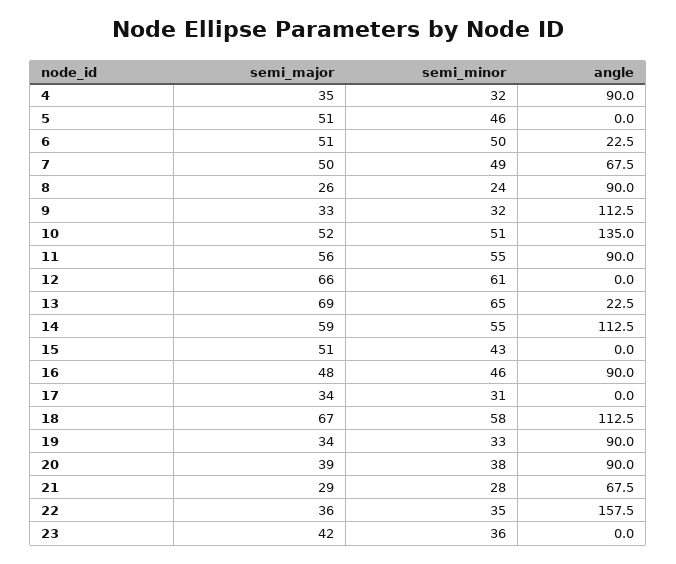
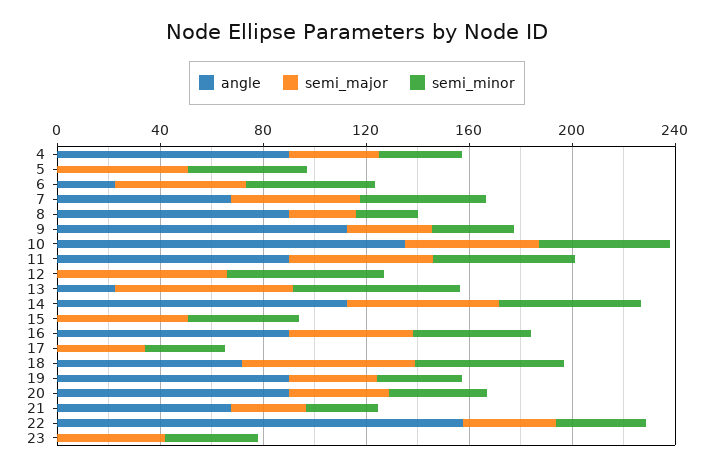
  {
    "semi_major": {
      "4": 35,
      "5": 51,
      "6": 51,
      "7": 50,
      "8": 26,
      "9": 33,
      "10": 52,
      "11": 56,
      "12": 66,
      "13": 69,
      "14": 59,
      "15": 51,
      "16": 48,
      "17": 34,
      "18": 67,
      "19": 34,
      "20": 39,
      "21": 29,
      "22": 36,
      "23": 42
    },
    "semi_minor": {
      "4": 32,
      "5": 46,
      "6": 50,
      "7": 49,
      "8": 24,
      "9": 32,
      "10": 51,
      "11": 55,
      "12": 61,
      "13": 65,
      "14": 55,
      "15": 43,
      "16": 46,
      "17": 31,
      "18": 58,
      "19": 33,
      "20": 38,
      "21": 28,
      "22": 35,
      "23": 36
    },
    "angle": {
      "4": 90,
      "5": 0,
      "6": 22.5,
      "7": 67.5,
      "8": 90,
      "9": 112.5,
      "10": 135,
      "11": 90,
      "12": 0,
      "13": 22.5,
      "14": 112.5,
      "15": 0,
      "16": 90,
      "17": 0,
-     "18": 112.5,
+     "18": 70,
      "19": 90,
      "20": 90,
      "21": 67.5,
      "22": 157.5,
      "23": 0
    }
  }

